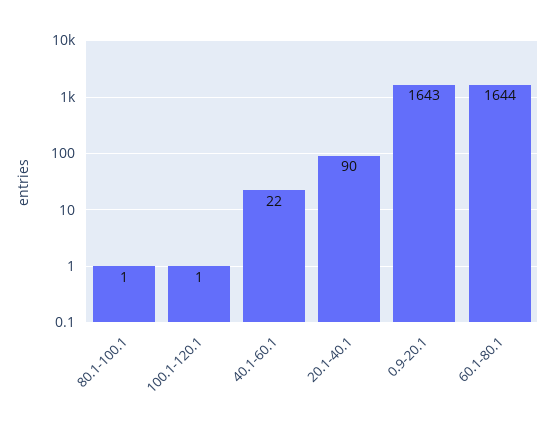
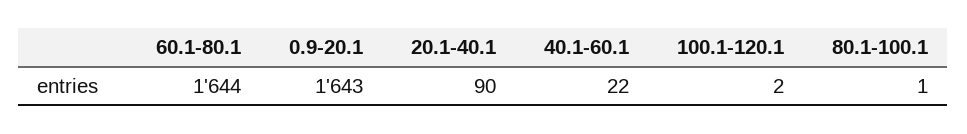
  {
    "80.1-100.1": 1,
-   "100.1-120.1": 1,
+   "100.1-120.1": 2,
    "40.1-60.1": 22,
    "20.1-40.1": 90,
    "0.9-20.1": 1643,
    "60.1-80.1": 1644
  }

